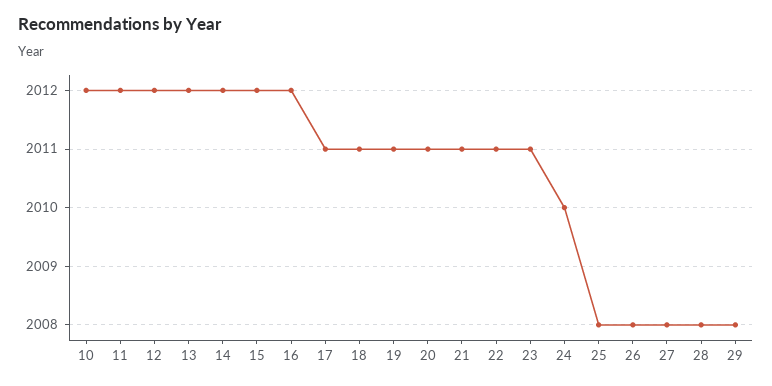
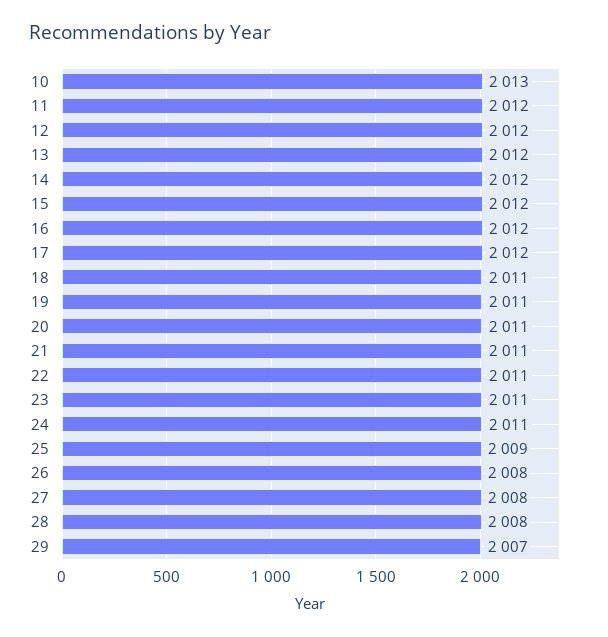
  {
-   "10": 2012,
+   "10": 2013,
    "11": 2012,
    "12": 2012,
    "13": 2012,
    "14": 2012,
    "15": 2012,
    "16": 2012,
-   "17": 2011,
+   "17": 2012,
    "18": 2011,
    "19": 2011,
    "20": 2011,
    "21": 2011,
    "22": 2011,
    "23": 2011,
-   "24": 2010,
+   "24": 2011,
-   "25": 2008,
+   "25": 2009,
    "26": 2008,
    "27": 2008,
    "28": 2008,
-   "29": 2008
+   "29": 2007
  }

